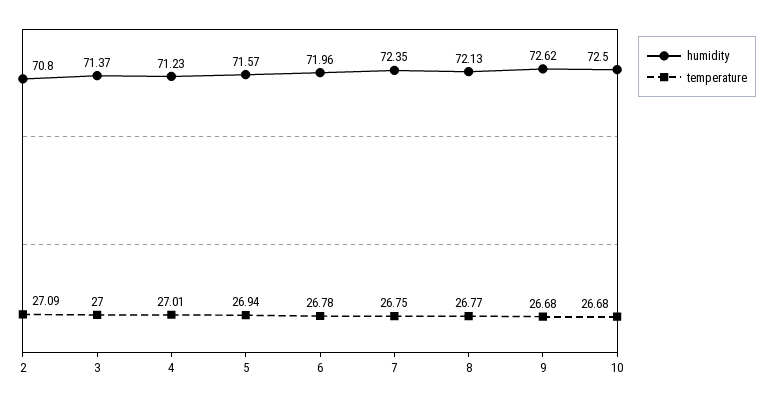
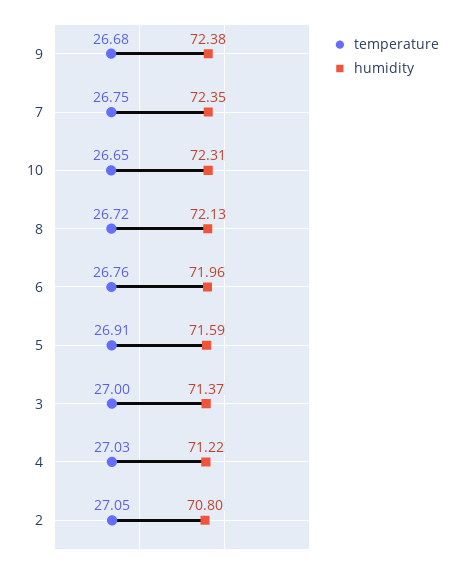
  {
    "humidity": {
      "2": 70.8,
      "3": 71.37,
-     "4": 71.23,
+     "4": 71.22,
-     "5": 71.57,
+     "5": 71.59,
      "6": 71.96,
      "7": 72.35,
      "8": 72.13,
-     "9": 72.62,
+     "9": 72.38,
-     "10": 72.5
+     "10": 72.31
    },
    "temperature": {
-     "2": 27.09,
+     "2": 27.05,
      "3": 27,
-     "4": 27.01,
+     "4": 27.03,
-     "5": 26.94,
+     "5": 26.91,
-     "6": 26.78,
+     "6": 26.76,
      "7": 26.75,
-     "8": 26.77,
+     "8": 26.72,
      "9": 26.68,
-     "10": 26.68
+     "10": 26.65
    }
  }

